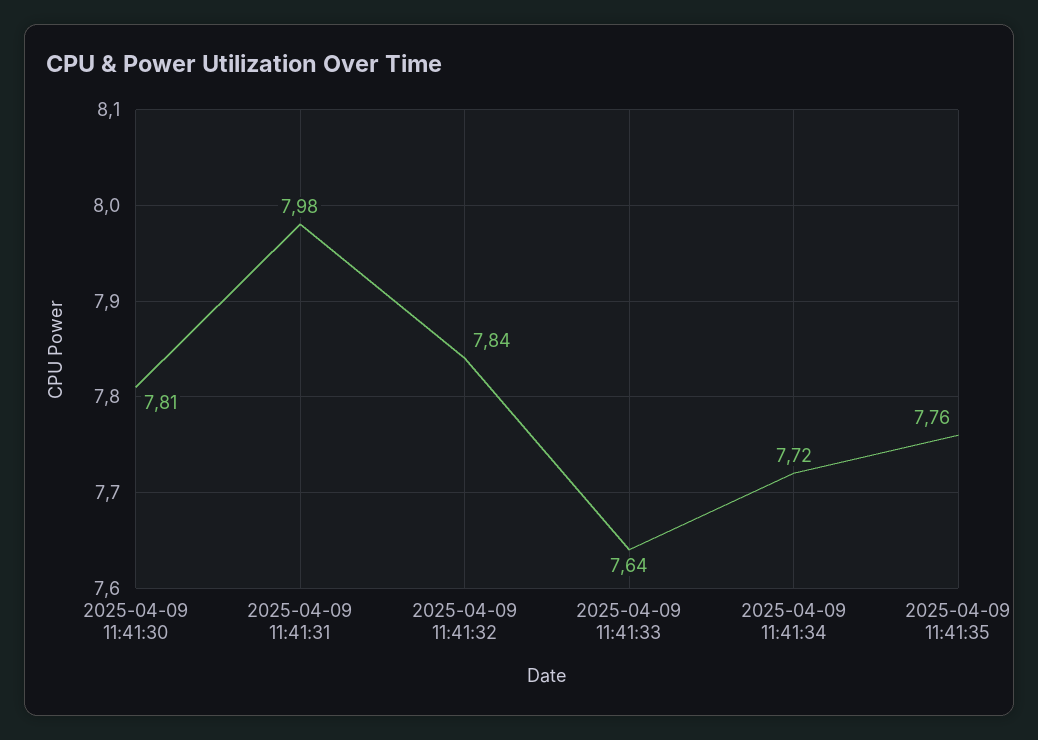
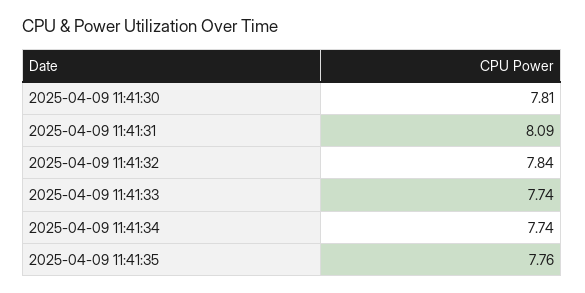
  {
    "2025-04-09 11:41:30": 7.81,
-   "2025-04-09 11:41:31": 7.98,
+   "2025-04-09 11:41:31": 8.09,
    "2025-04-09 11:41:32": 7.84,
-   "2025-04-09 11:41:33": 7.64,
+   "2025-04-09 11:41:33": 7.74,
-   "2025-04-09 11:41:34": 7.72,
+   "2025-04-09 11:41:34": 7.74,
    "2025-04-09 11:41:35": 7.76
  }

